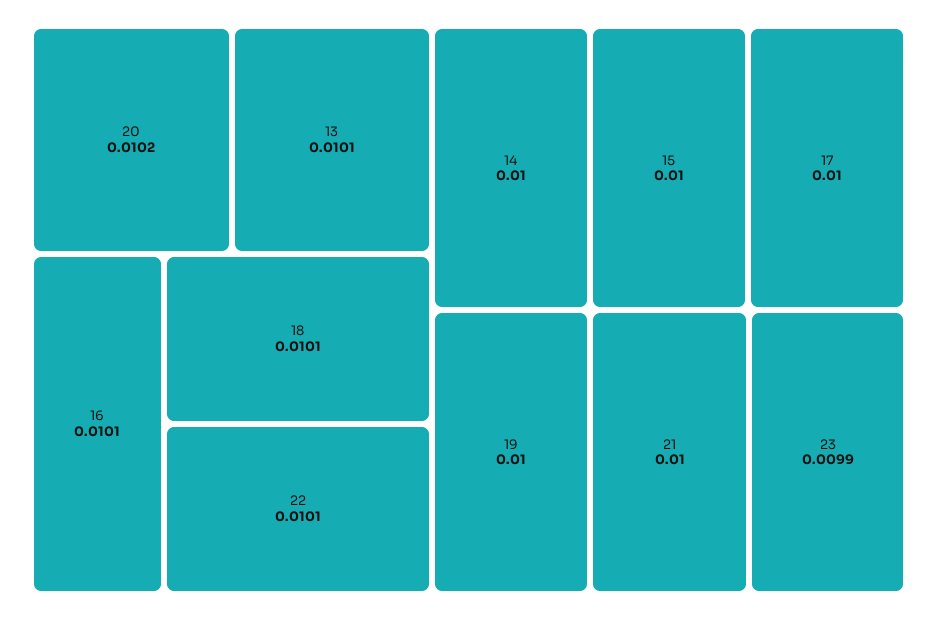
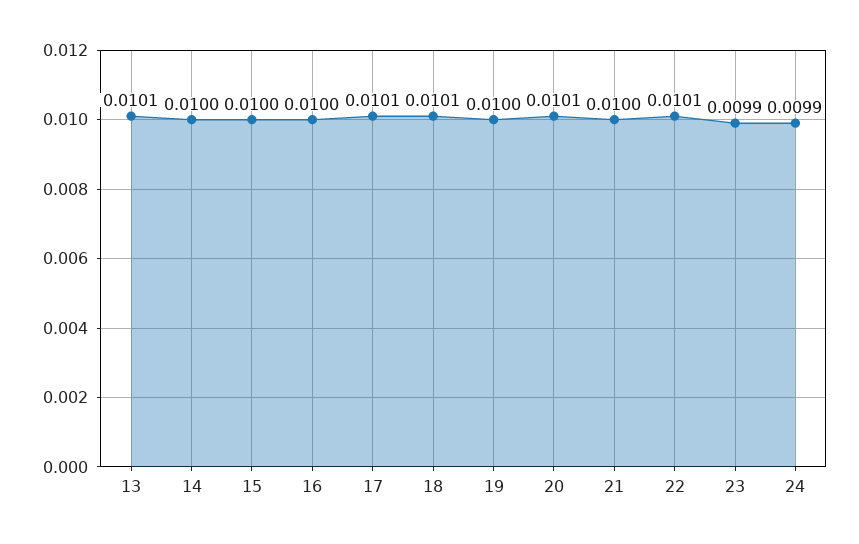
  {
-   "20": 0.0102,
+   "20": 0.0101,
    "13": 0.0101,
-   "16": 0.0101,
+   "16": 0.01,
    "18": 0.0101,
    "22": 0.0101,
    "14": 0.01,
    "15": 0.01,
-   "17": 0.01,
+   "17": 0.0101,
    "19": 0.01,
    "21": 0.01,
-   "23": 0.0099
+   "23": 0.0099,
+   "24": 0.0099
  }

